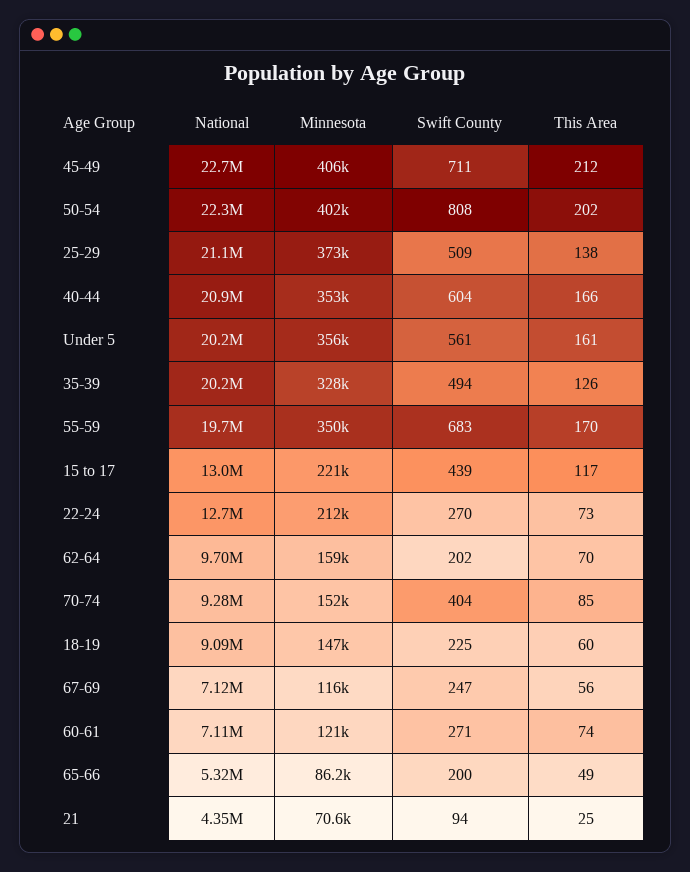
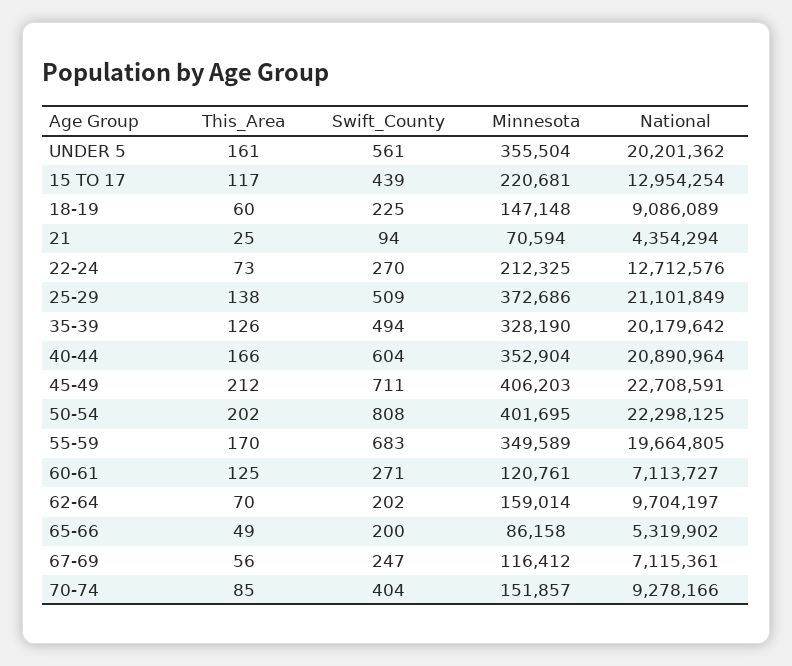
  {
    "National": {
      "45-49": 22708591,
      "50-54": 22298125,
      "25-29": 21101849,
      "40-44": 20890964,
      "Under 5": 20201362,
      "35-39": 20179642,
      "55-59": 19664805,
      "15 to 17": 12954254,
      "22-24": 12712576,
      "62-64": 9704197,
      "70-74": 9278166,
      "18-19": 9086089,
      "67-69": 7115361,
      "60-61": 7113727,
      "65-66": 5319902,
      "21": 4354294
    },
    "Minnesota": {
      "45-49": 406203,
      "50-54": 401695,
      "25-29": 372686,
      "40-44": 352904,
      "Under 5": 355504,
      "35-39": 328190,
      "55-59": 349589,
      "15 to 17": 220681,
      "22-24": 212325,
      "62-64": 159014,
      "70-74": 151857,
      "18-19": 147148,
      "67-69": 116412,
      "60-61": 120761,
      "65-66": 86158,
      "21": 70594
    },
    "Swift County": {
      "45-49": 711,
      "50-54": 808,
      "25-29": 509,
      "40-44": 604,
      "Under 5": 561,
      "35-39": 494,
      "55-59": 683,
      "15 to 17": 439,
      "22-24": 270,
      "62-64": 202,
      "70-74": 404,
      "18-19": 225,
      "67-69": 247,
      "60-61": 271,
      "65-66": 200,
      "21": 94
    },
    "This Area": {
      "45-49": 212,
      "50-54": 202,
      "25-29": 138,
      "40-44": 166,
      "Under 5": 161,
      "35-39": 126,
      "55-59": 170,
      "15 to 17": 117,
      "22-24": 73,
      "62-64": 70,
      "70-74": 85,
      "18-19": 60,
      "67-69": 56,
-     "60-61": 74,
+     "60-61": 125,
      "65-66": 49,
      "21": 25
    }
  }

